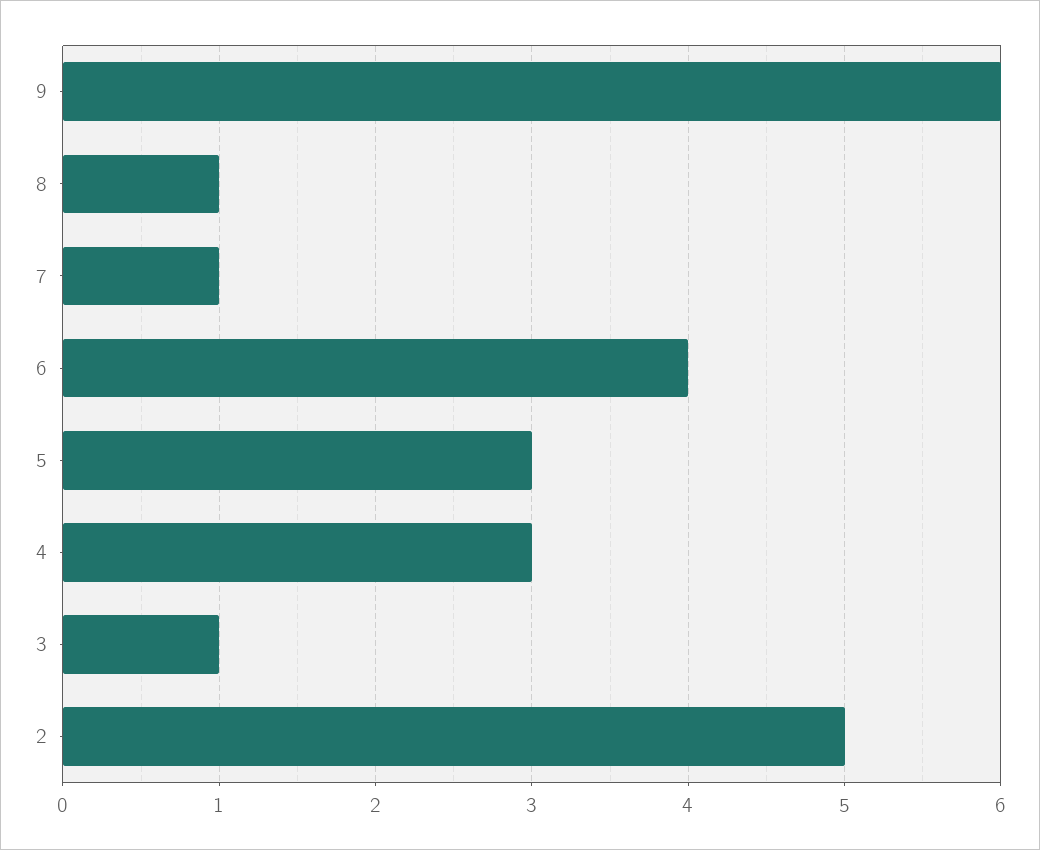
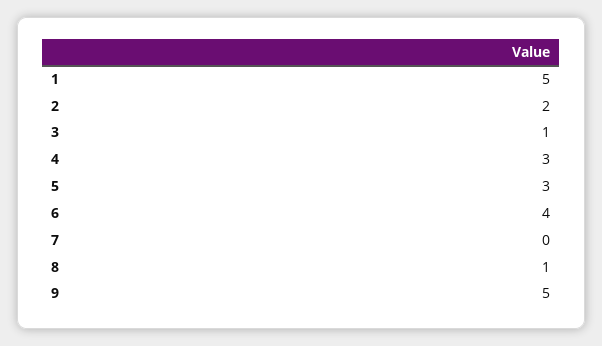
  {
-   "9": 6,
+   "9": 5,
    "8": 1,
-   "7": 1,
+   "7": 0,
    "6": 4,
    "5": 3,
    "4": 3,
    "3": 1,
-   "2": 5
+   "2": 2,
+   "1": 5
  }

